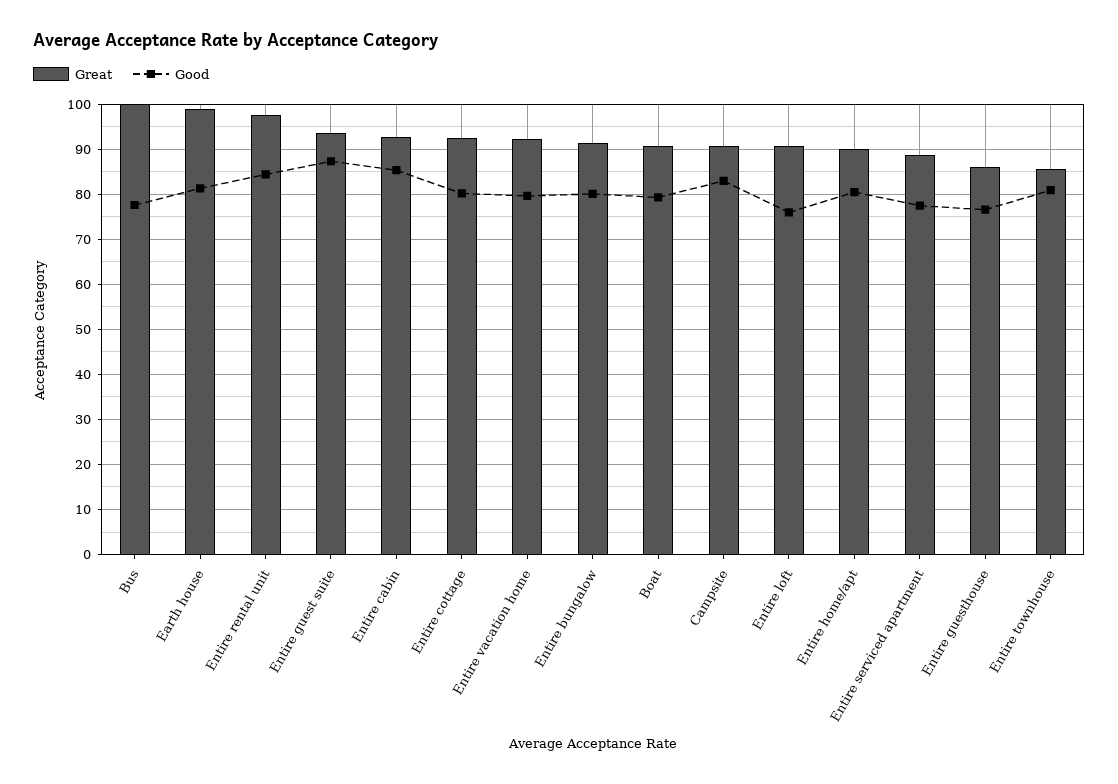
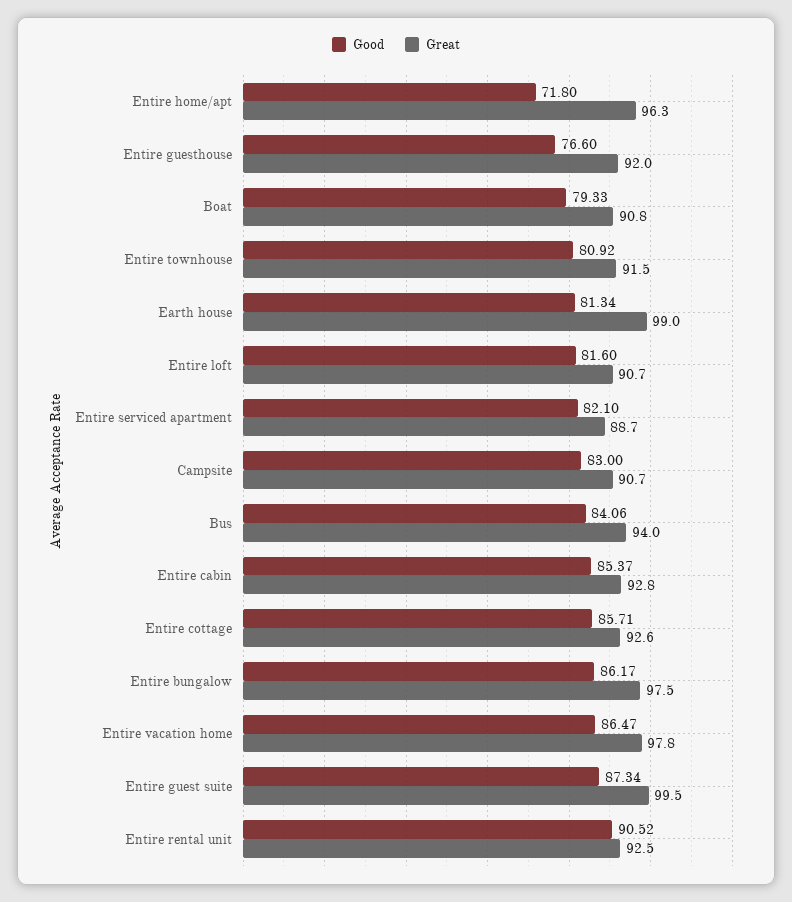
  {
    "Great": {
-     "Bus": 100,
+     "Bus": 94,
      "Earth house": 99,
-     "Entire rental unit": 98,
+     "Entire rental unit": 92.5,
-     "Entire guest suite": 94,
+     "Entire guest suite": 99.5,
      "Entire cabin": 92.8,
      "Entire cottage": 92.6,
-     "Entire vacation home": 92,
+     "Entire vacation home": 97.8,
-     "Entire bungalow": 92,
+     "Entire bungalow": 97.5,
      "Boat": 90.8,
      "Campsite": 90.7,
      "Entire loft": 90.7,
-     "Entire home/apt": 90,
+     "Entire home/apt": 96.3,
      "Entire serviced apartment": 88.7,
-     "Entire guesthouse": 86,
+     "Entire guesthouse": 92,
-     "Entire townhouse": 86
+     "Entire townhouse": 91.5
    },
    "Good": {
-     "Bus": 78,
+     "Bus": 84.06,
      "Earth house": 81.34,
-     "Entire rental unit": 84,
+     "Entire rental unit": 90.52,
      "Entire guest suite": 87.34,
      "Entire cabin": 85.37,
-     "Entire cottage": 80,
+     "Entire cottage": 85.71,
-     "Entire vacation home": 80,
+     "Entire vacation home": 86.47,
-     "Entire bungalow": 80,
+     "Entire bungalow": 86.17,
      "Boat": 79.33,
      "Campsite": 83,
-     "Entire loft": 76,
+     "Entire loft": 81.6,
-     "Entire home/apt": 80,
+     "Entire home/apt": 71.8,
-     "Entire serviced apartment": 78,
+     "Entire serviced apartment": 82.1,
      "Entire guesthouse": 76.6,
      "Entire townhouse": 80.92
    }
  }

